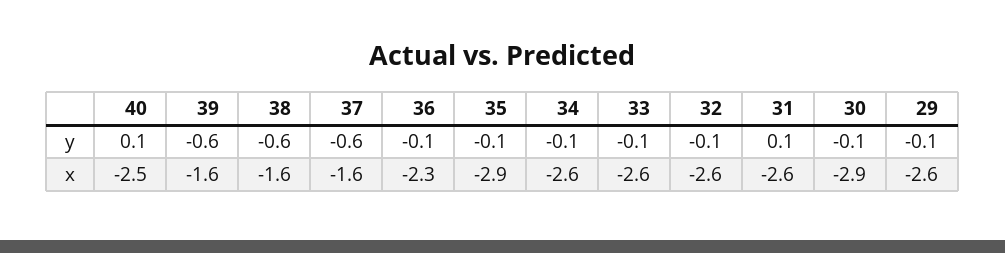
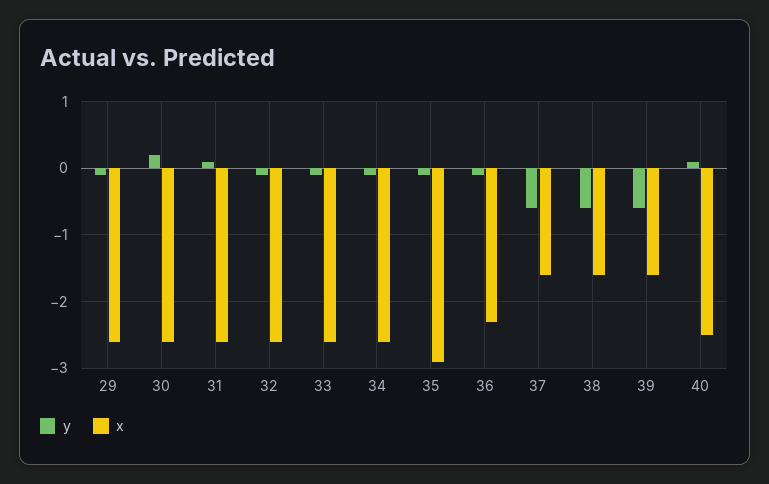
  {
    "y": {
      "40": 0.1,
      "39": -0.6,
      "38": -0.6,
      "37": -0.6,
      "36": -0.1,
      "35": -0.1,
      "34": -0.1,
      "33": -0.1,
      "32": -0.1,
      "31": 0.1,
-     "30": -0.1,
+     "30": 0.2,
      "29": -0.1
    },
    "x": {
      "40": -2.5,
      "39": -1.6,
      "38": -1.6,
      "37": -1.6,
      "36": -2.3,
      "35": -2.9,
      "34": -2.6,
      "33": -2.6,
      "32": -2.6,
      "31": -2.6,
-     "30": -2.9,
+     "30": -2.6,
      "29": -2.6
    }
  }

